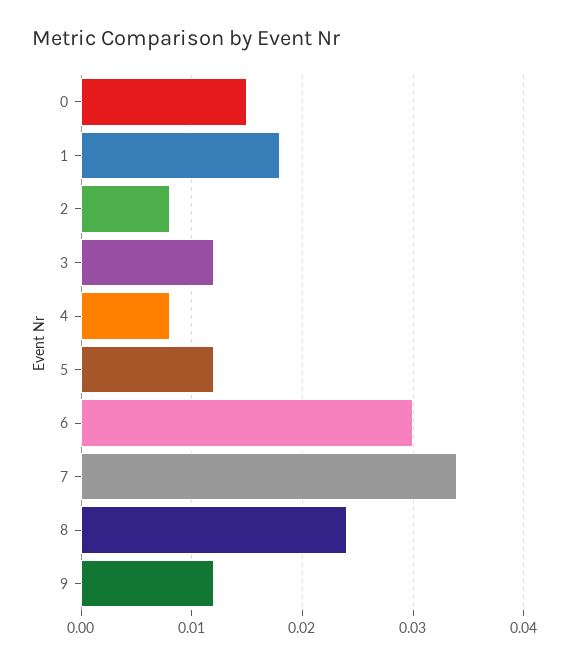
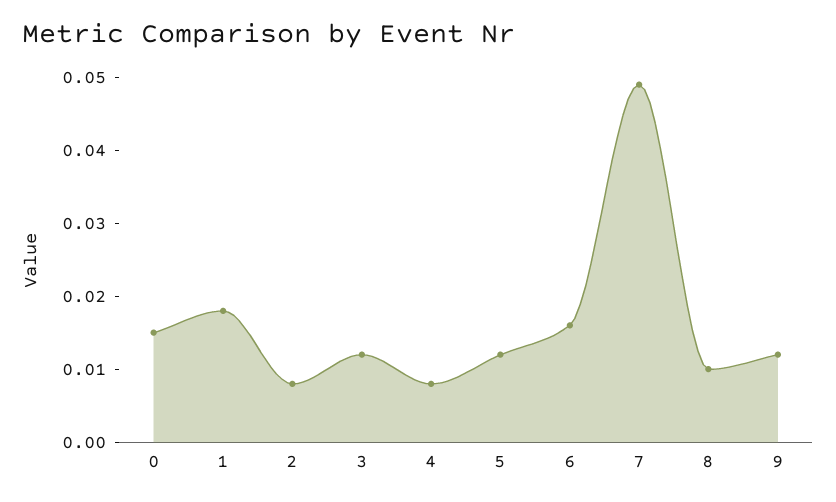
  {
    "0": 0.015,
    "1": 0.018,
    "2": 0.008,
    "3": 0.012,
    "4": 0.008,
    "5": 0.012,
-   "6": 0.03,
+   "6": 0.015,
-   "7": 0.034,
+   "7": 0.05,
-   "8": 0.024,
+   "8": 0.01,
    "9": 0.012
  }

